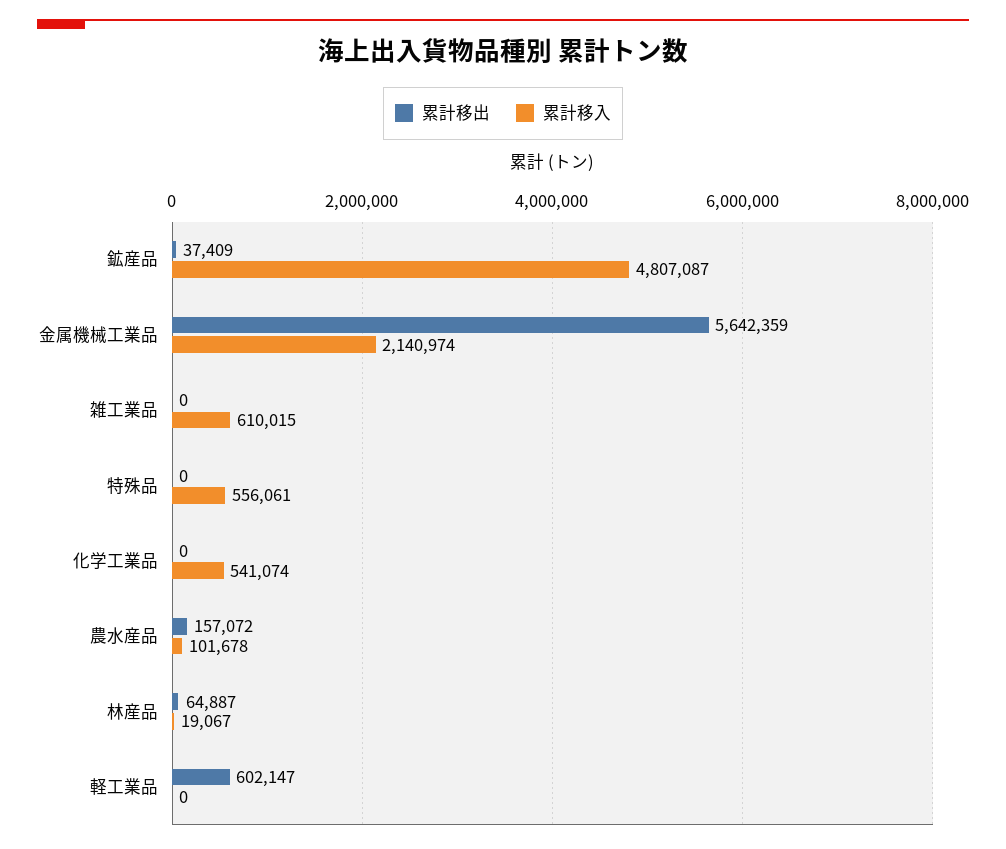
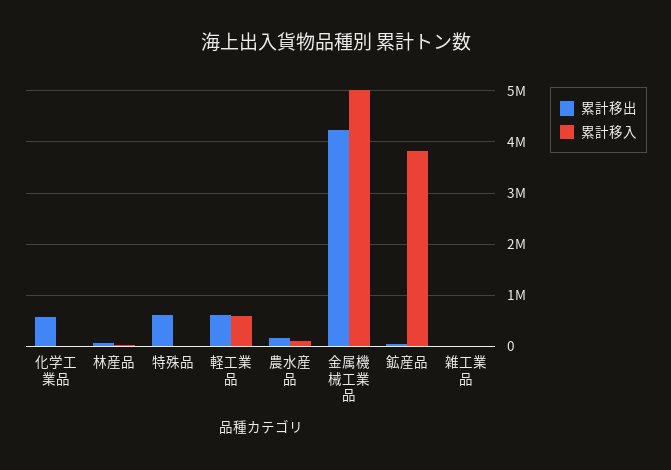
  {
    "累計移出": {
      "鉱産品": 37409,
-     "金属機械工業品": 5642359,
+     "金属機械工業品": 4200000,
      "雑工業品": 0,
-     "特殊品": 0,
+     "特殊品": 600000,
-     "化学工業品": 0,
+     "化学工業品": 600000,
      "農水産品": 157072,
      "林産品": 64887,
      "軽工業品": 602147
    },
    "累計移入": {
-     "鉱産品": 4807087,
+     "鉱産品": 3800000,
-     "金属機械工業品": 2140974,
+     "金属機械工業品": 5000000,
-     "雑工業品": 610015,
+     "雑工業品": 0,
-     "特殊品": 556061,
+     "特殊品": 0,
-     "化学工業品": 541074,
+     "化学工業品": 0,
      "農水産品": 101678,
      "林産品": 19067,
-     "軽工業品": 0
+     "軽工業品": 600000
    }
  }

